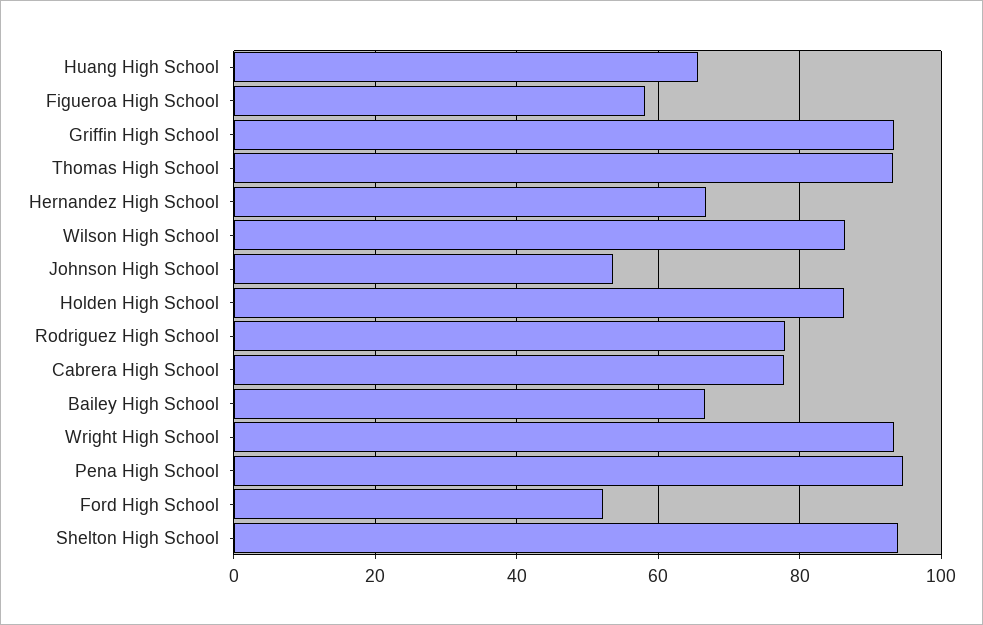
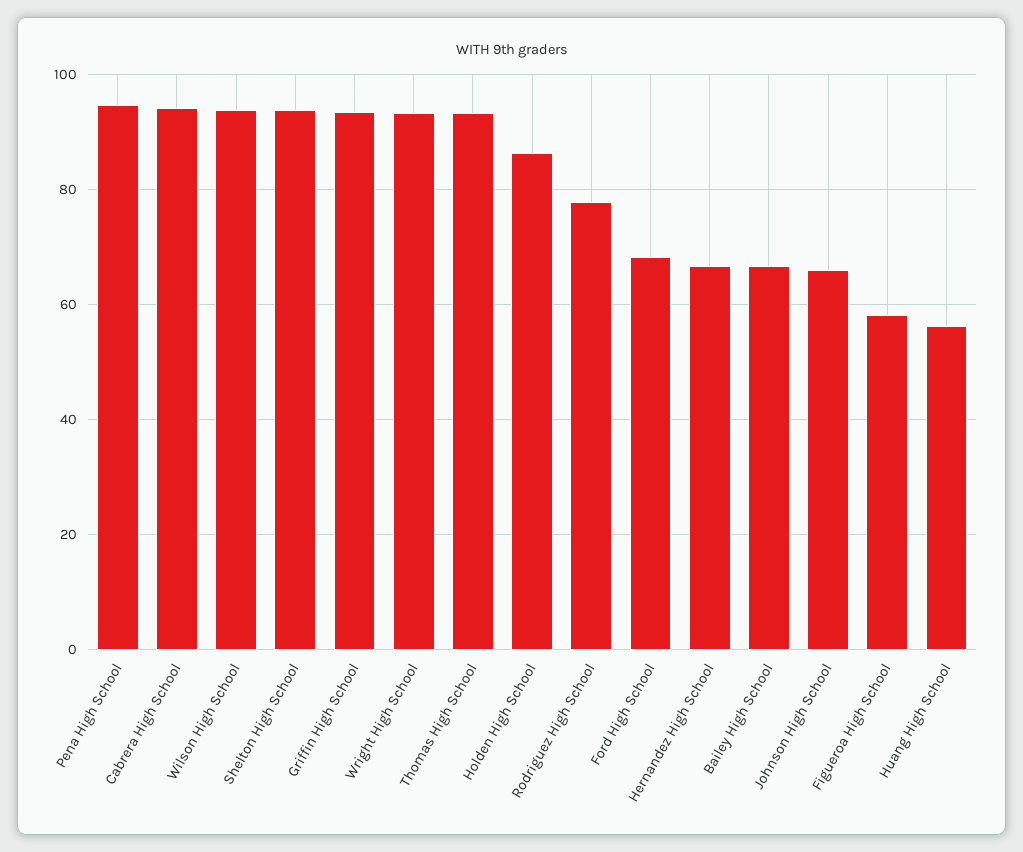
  {
-   "Huang High School": 66,
+   "Huang High School": 56,
    "Figueroa High School": 58,
    "Griffin High School": 94,
    "Thomas High School": 94,
    "Hernandez High School": 66,
-   "Wilson High School": 86,
+   "Wilson High School": 94,
-   "Johnson High School": 54,
+   "Johnson High School": 66,
    "Holden High School": 86,
    "Rodriguez High School": 78,
-   "Cabrera High School": 78,
+   "Cabrera High School": 94,
    "Bailey High School": 66,
    "Wright High School": 94,
    "Pena High School": 94,
-   "Ford High School": 52,
+   "Ford High School": 68,
    "Shelton High School": 94
  }

